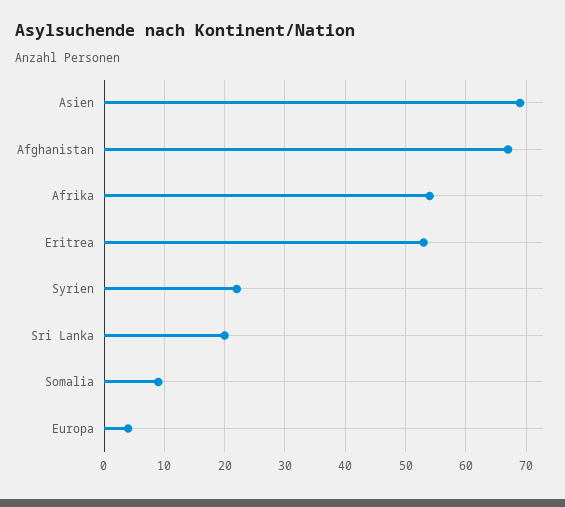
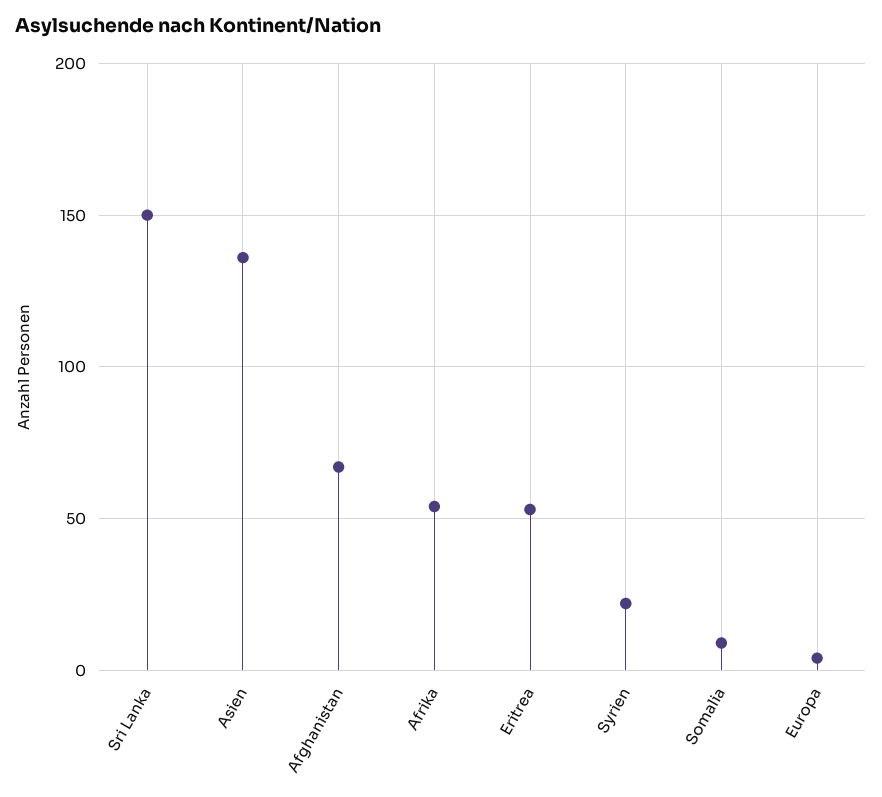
  {
-   "Asien": 69,
+   "Asien": 135,
    "Afghanistan": 67,
    "Afrika": 54,
    "Eritrea": 53,
    "Syrien": 22,
-   "Sri Lanka": 20,
+   "Sri Lanka": 150,
    "Somalia": 9,
    "Europa": 4
  }

